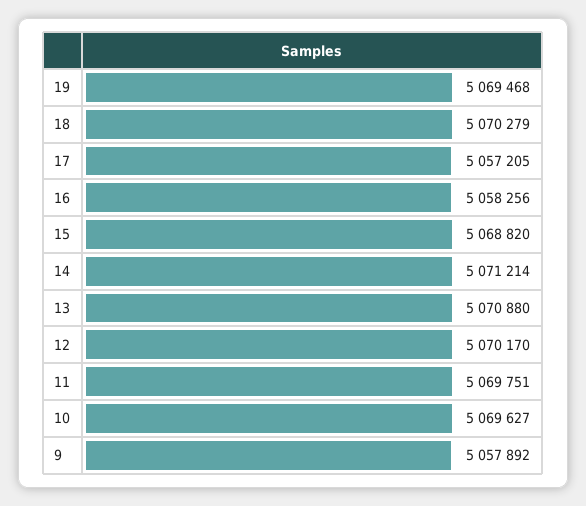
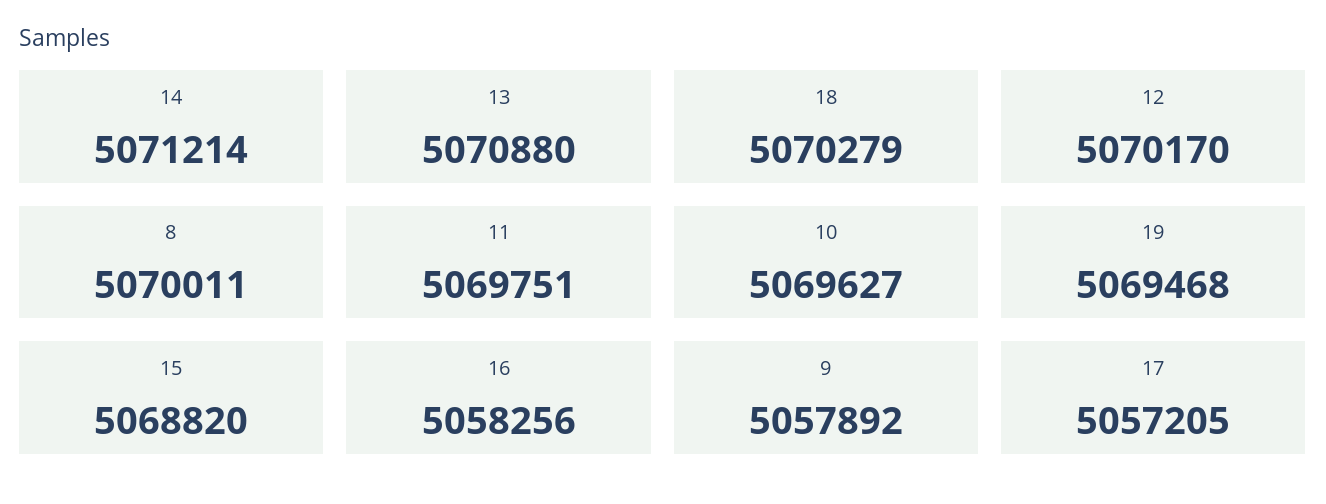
  {
    "19": 5069468,
    "18": 5070279,
    "17": 5057205,
    "16": 5058256,
    "15": 5068820,
    "14": 5071214,
    "13": 5070880,
    "12": 5070170,
    "11": 5069751,
    "10": 5069627,
-   "9": 5057892
+   "9": 5057892,
+   "8": 5070011
  }

